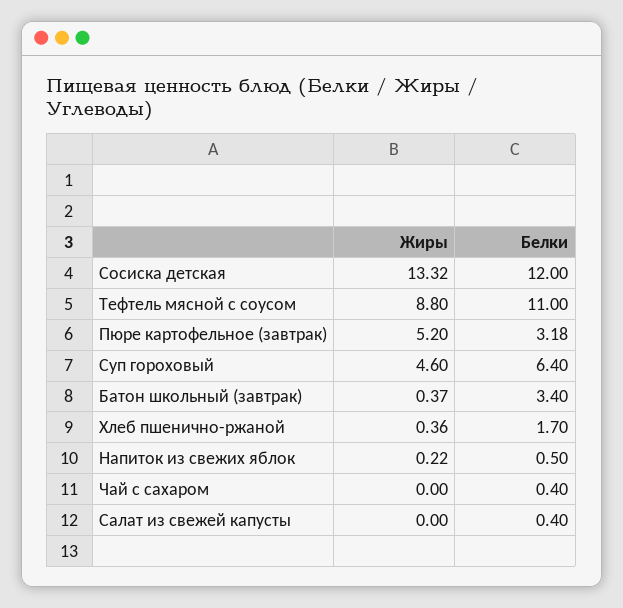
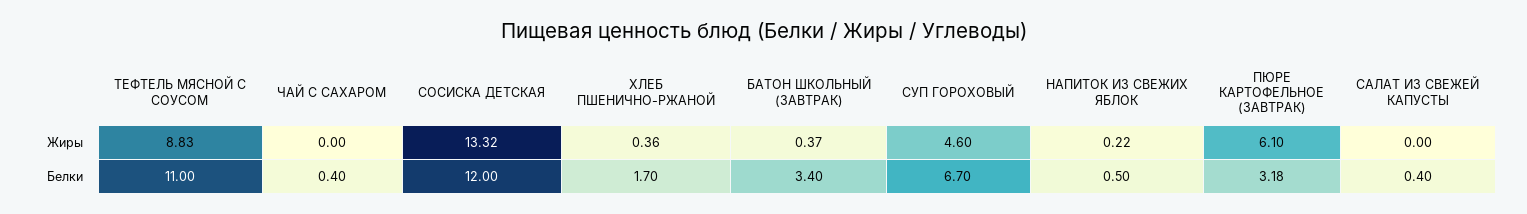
  {
    "Жиры": {
      "Сосиска детская": 13.32,
-     "Тефтель мясной с соусом": 8.8,
+     "Тефтель мясной с соусом": 8.83,
-     "Пюре картофельное (завтрак)": 5.2,
+     "Пюре картофельное (завтрак)": 6.1,
      "Суп гороховый": 4.6,
      "Батон школьный (завтрак)": 0.37,
      "Хлеб пшенично-ржаной": 0.36,
      "Напиток из свежих яблок": 0.22,
      "Чай с сахаром": 0,
      "Салат из свежей капусты": 0
    },
    "Белки": {
      "Сосиска детская": 12,
      "Тефтель мясной с соусом": 11,
      "Пюре картофельное (завтрак)": 3.18,
-     "Суп гороховый": 6.4,
+     "Суп гороховый": 6.7,
      "Батон школьный (завтрак)": 3.4,
      "Хлеб пшенично-ржаной": 1.7,
      "Напиток из свежих яблок": 0.5,
      "Чай с сахаром": 0.4,
      "Салат из свежей капусты": 0.4
    }
  }

